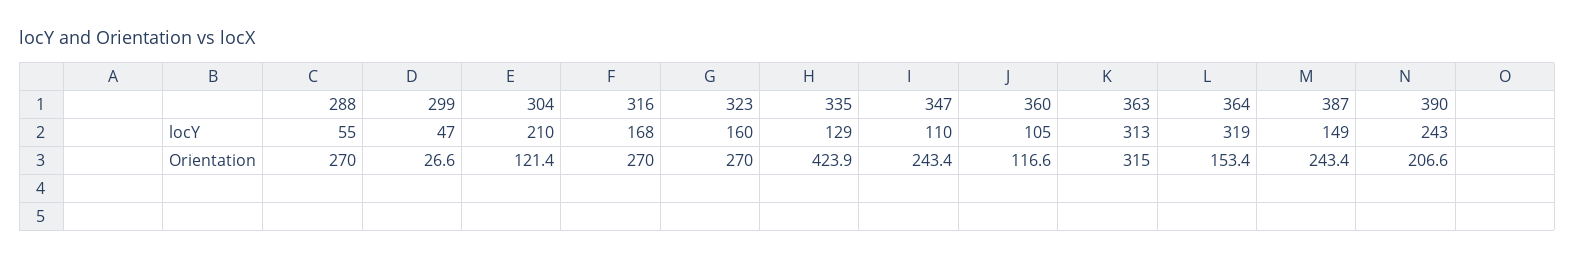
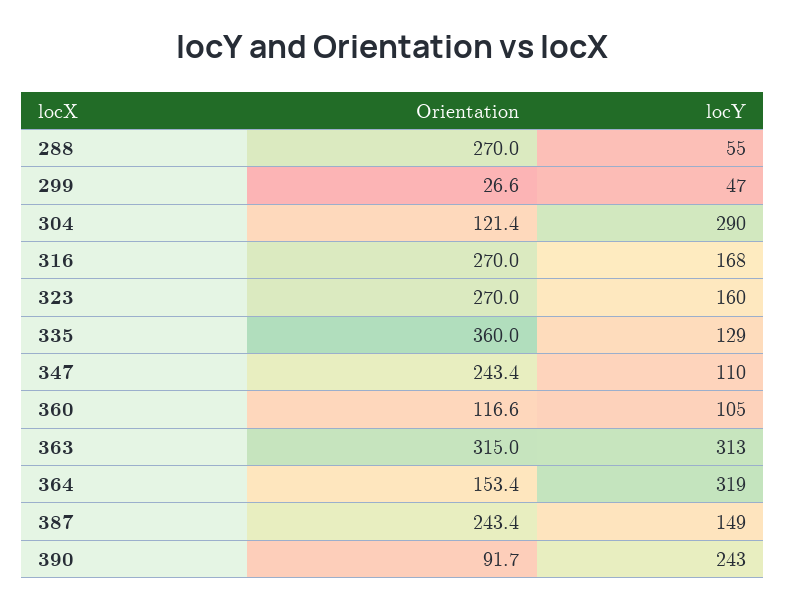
  {
    "288": {
      "locY": 55,
      "Orientation": 270
    },
    "299": {
      "locY": 47,
      "Orientation": 26.6
    },
    "304": {
-     "locY": 210,
+     "locY": 290,
      "Orientation": 121.4
    },
    "316": {
      "locY": 168,
      "Orientation": 270
    },
    "323": {
      "locY": 160,
      "Orientation": 270
    },
    "335": {
      "locY": 129,
-     "Orientation": 423.9
+     "Orientation": 360
    },
    "347": {
      "locY": 110,
      "Orientation": 243.4
    },
    "360": {
      "locY": 105,
      "Orientation": 116.6
    },
    "363": {
      "locY": 313,
      "Orientation": 315
    },
    "364": {
      "locY": 319,
      "Orientation": 153.4
    },
    "387": {
      "locY": 149,
      "Orientation": 243.4
    },
    "390": {
      "locY": 243,
-     "Orientation": 206.6
+     "Orientation": 91.7
    }
  }

